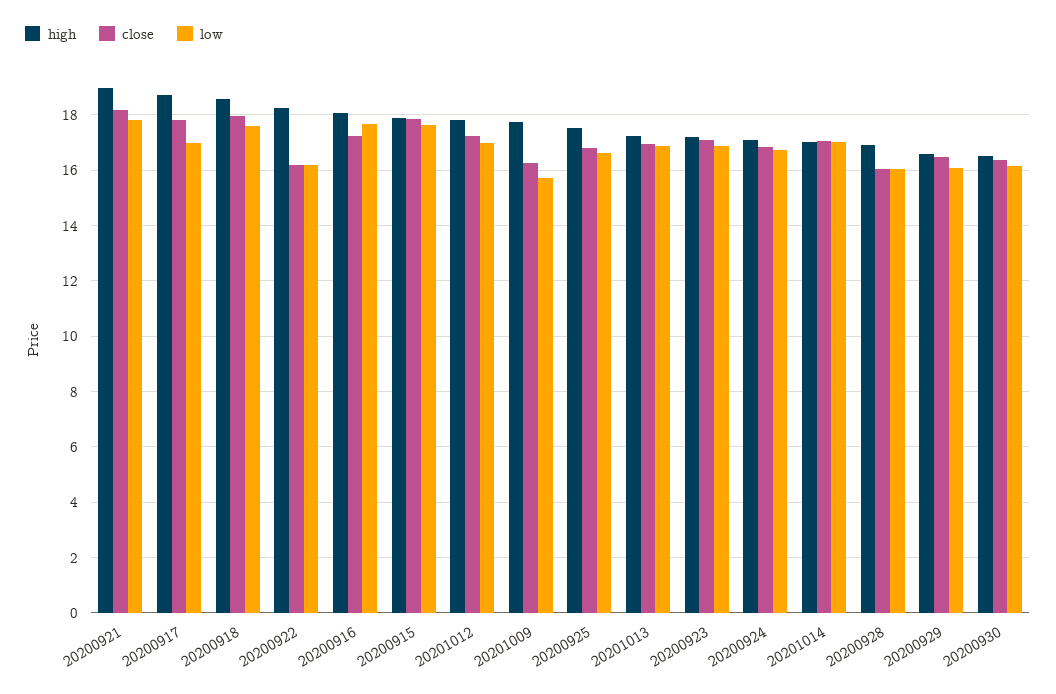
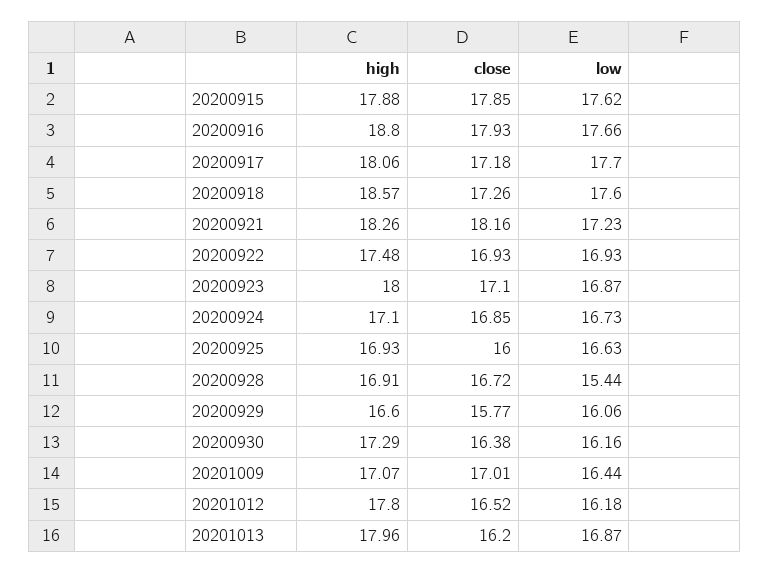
  {
    "high": {
-     "20200921": 19,
+     "20200921": 18.26,
-     "20200917": 18.75,
+     "20200917": 18.06,
      "20200918": 18.57,
-     "20200922": 18.25,
+     "20200922": 17.48,
-     "20200916": 18,
+     "20200916": 18.8,
      "20200915": 17.88,
      "20201012": 17.8,
-     "20201009": 17.75,
+     "20201009": 17.07,
-     "20200925": 17.5,
+     "20200925": 16.93,
-     "20201013": 17.25,
+     "20201013": 17.96,
-     "20200923": 17.25,
+     "20200923": 18,
      "20200924": 17.1,
-     "20201014": 17,
      "20200928": 16.91,
      "20200929": 16.6,
-     "20200930": 16.5
+     "20200930": 17.29
    },
    "close": {
      "20200921": 18.16,
-     "20200917": 17.75,
+     "20200917": 17.18,
-     "20200918": 18,
+     "20200918": 17.26,
-     "20200922": 16.25,
+     "20200922": 16.93,
-     "20200916": 17.25,
+     "20200916": 17.93,
      "20200915": 17.85,
-     "20201012": 17.25,
+     "20201012": 16.52,
-     "20201009": 16.25,
+     "20201009": 17.01,
-     "20200925": 16.75,
+     "20200925": 16,
-     "20201013": 17,
+     "20201013": 16.2,
      "20200923": 17.1,
      "20200924": 16.85,
-     "20201014": 17,
-     "20200928": 16,
+     "20200928": 16.72,
-     "20200929": 16.5,
+     "20200929": 15.77,
      "20200930": 16.38
    },
    "low": {
-     "20200921": 17.75,
+     "20200921": 17.23,
-     "20200917": 17,
+     "20200917": 17.7,
      "20200918": 17.6,
-     "20200922": 16.25,
+     "20200922": 16.93,
      "20200916": 17.66,
      "20200915": 17.62,
-     "20201012": 17,
+     "20201012": 16.18,
-     "20201009": 15.75,
+     "20201009": 16.44,
      "20200925": 16.63,
      "20201013": 16.87,
      "20200923": 16.87,
      "20200924": 16.73,
-     "20201014": 17,
-     "20200928": 16,
+     "20200928": 15.44,
      "20200929": 16.06,
      "20200930": 16.16
    }
  }

